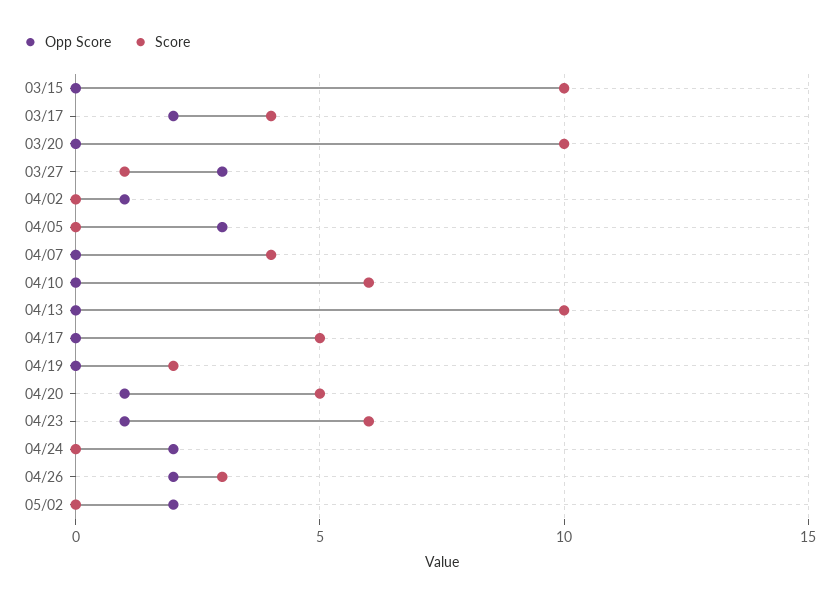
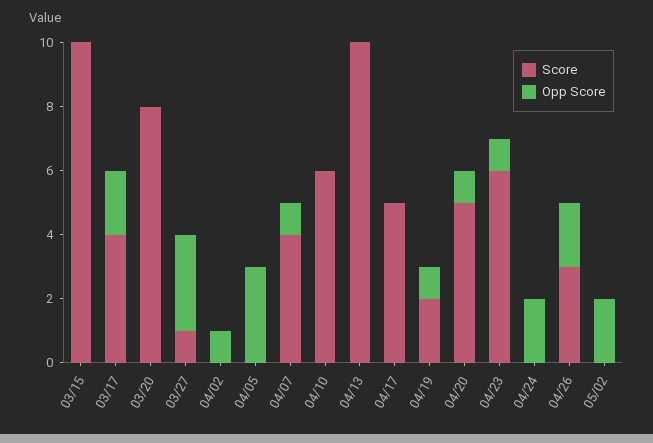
  {
    "Opp Score": {
      "03/15": 0,
      "03/17": 2,
      "03/20": 0,
      "03/27": 3,
      "04/02": 1,
      "04/05": 3,
-     "04/07": 0,
+     "04/07": 1,
      "04/10": 0,
      "04/13": 0,
      "04/17": 0,
-     "04/19": 0,
+     "04/19": 1,
      "04/20": 1,
      "04/23": 1,
      "04/24": 2,
      "04/26": 2,
      "05/02": 2
    },
    "Score": {
      "03/15": 10,
      "03/17": 4,
-     "03/20": 10,
+     "03/20": 8,
      "03/27": 1,
      "04/02": 0,
      "04/05": 0,
      "04/07": 4,
      "04/10": 6,
      "04/13": 10,
      "04/17": 5,
      "04/19": 2,
      "04/20": 5,
      "04/23": 6,
      "04/24": 0,
      "04/26": 3,
      "05/02": 0
    }
  }

